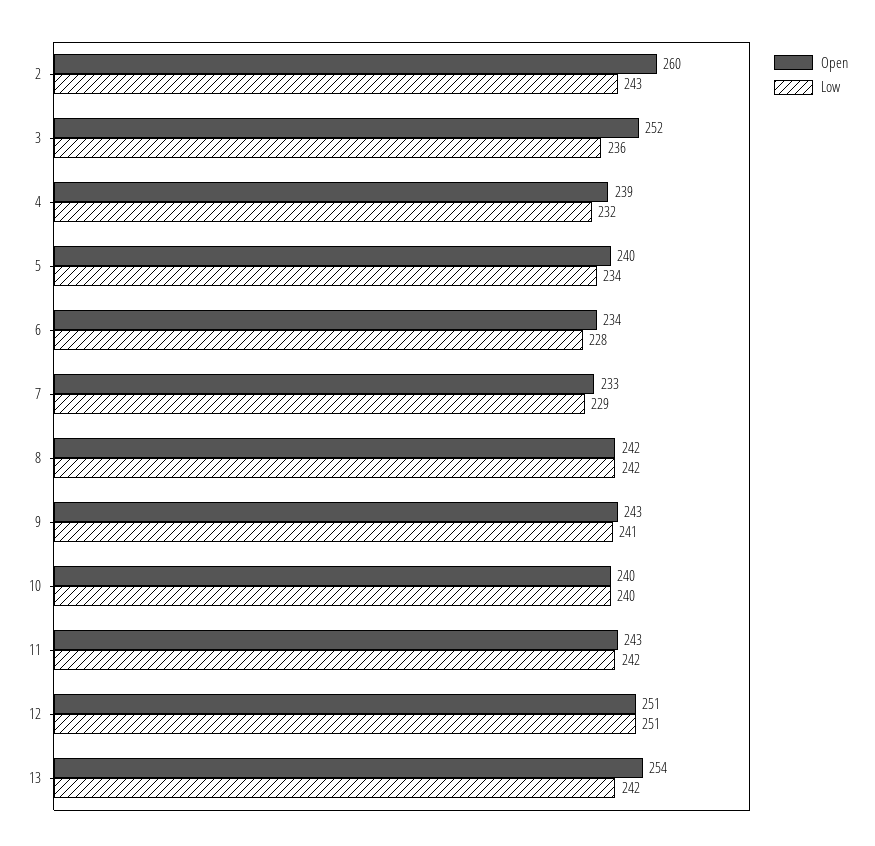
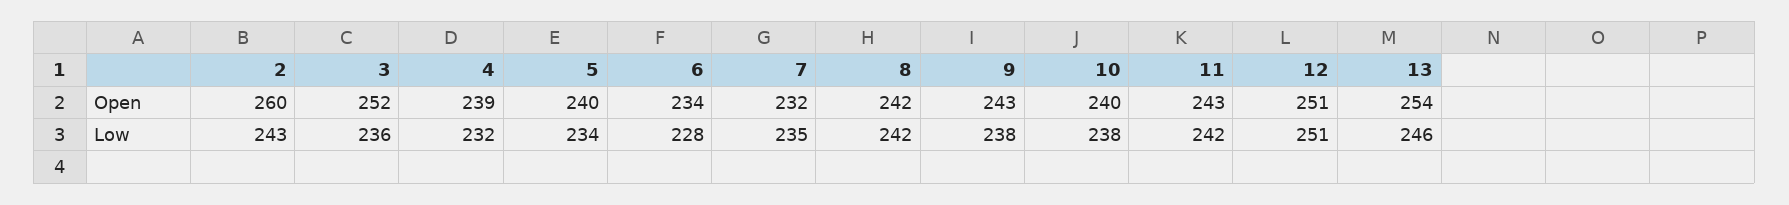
  {
    "Open": {
      "2": 260,
      "3": 252,
      "4": 239,
      "5": 240,
      "6": 234,
-     "7": 233,
+     "7": 232,
      "8": 242,
      "9": 243,
      "10": 240,
      "11": 243,
      "12": 251,
      "13": 254
    },
    "Low": {
      "2": 243,
      "3": 236,
      "4": 232,
      "5": 234,
      "6": 228,
-     "7": 229,
+     "7": 235,
      "8": 242,
-     "9": 241,
+     "9": 238,
-     "10": 240,
+     "10": 238,
      "11": 242,
      "12": 251,
-     "13": 242
+     "13": 246
    }
  }

